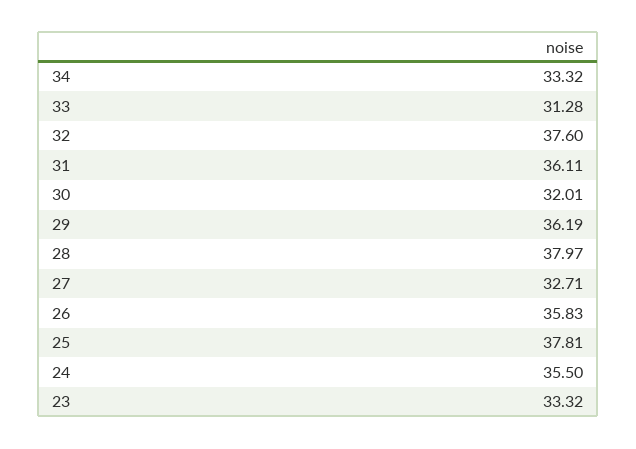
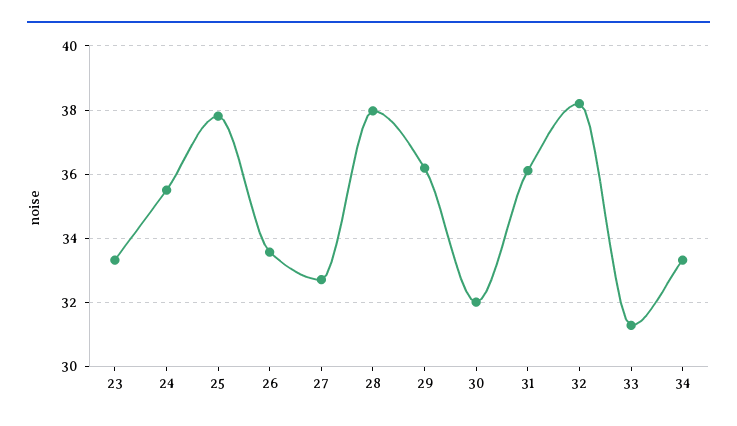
  {
    "34": 33.32,
    "33": 31.28,
-   "32": 37.6,
+   "32": 38.2,
    "31": 36.11,
    "30": 32.01,
    "29": 36.19,
    "28": 37.97,
    "27": 32.71,
-   "26": 35.83,
+   "26": 33.6,
    "25": 37.81,
    "24": 35.5,
    "23": 33.32
  }

